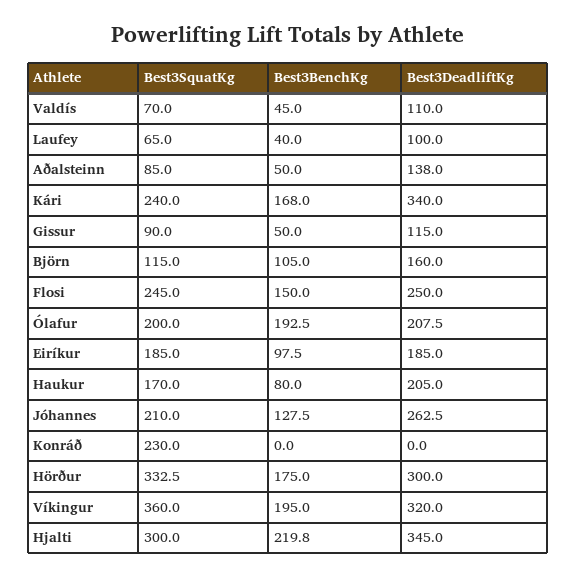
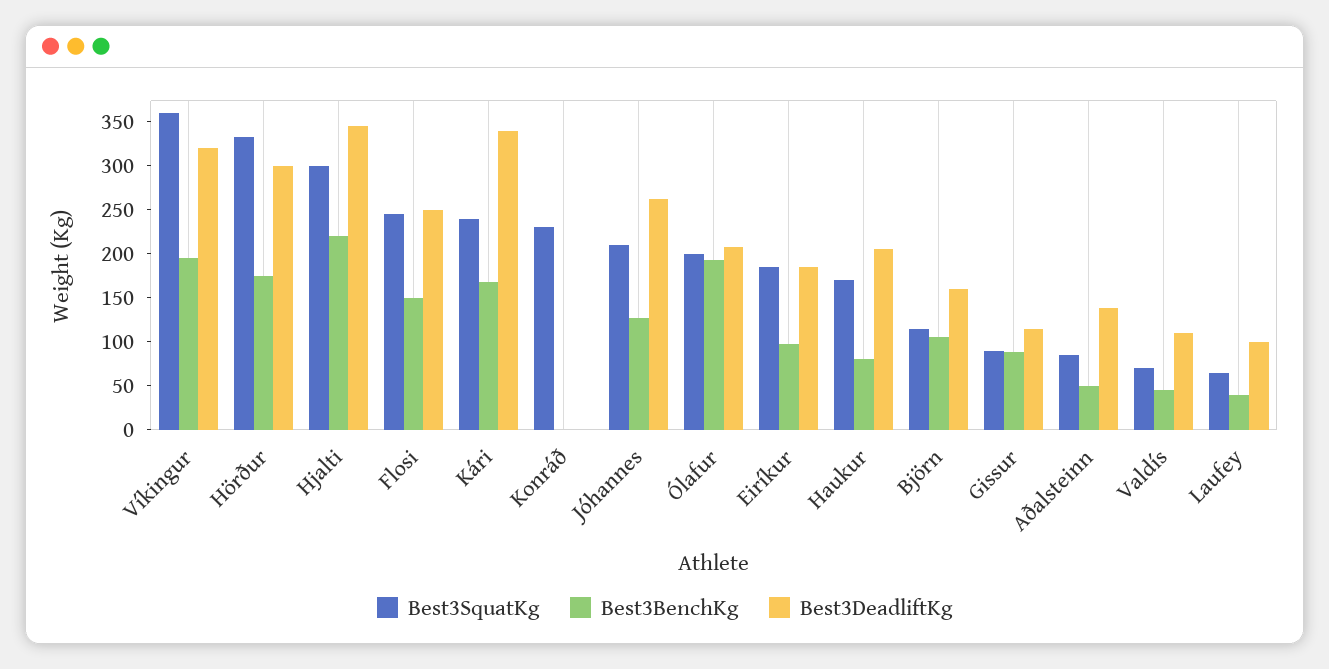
  {
    "Best3SquatKg": {
      "Valdís": 70,
      "Laufey": 65,
      "Aðalsteinn": 85,
      "Kári": 240,
      "Gissur": 90,
      "Björn": 115,
      "Flosi": 245,
      "Ólafur": 200,
      "Eiríkur": 185,
      "Haukur": 170,
      "Jóhannes": 210,
      "Konráð": 230,
      "Hörður": 332.5,
      "Víkingur": 360,
      "Hjalti": 300
    },
    "Best3BenchKg": {
      "Valdís": 45,
      "Laufey": 40,
      "Aðalsteinn": 50,
      "Kári": 168,
-     "Gissur": 50,
+     "Gissur": 90,
      "Björn": 105,
      "Flosi": 150,
      "Ólafur": 192.5,
      "Eiríkur": 97.5,
      "Haukur": 80,
      "Jóhannes": 127.5,
      "Konráð": 0,
      "Hörður": 175,
      "Víkingur": 195,
      "Hjalti": 219.8
    },
    "Best3DeadliftKg": {
      "Valdís": 110,
      "Laufey": 100,
      "Aðalsteinn": 138,
      "Kári": 340,
      "Gissur": 115,
      "Björn": 160,
      "Flosi": 250,
      "Ólafur": 207.5,
      "Eiríkur": 185,
      "Haukur": 205,
      "Jóhannes": 262.5,
      "Konráð": 0,
      "Hörður": 300,
      "Víkingur": 320,
      "Hjalti": 345
    }
  }

